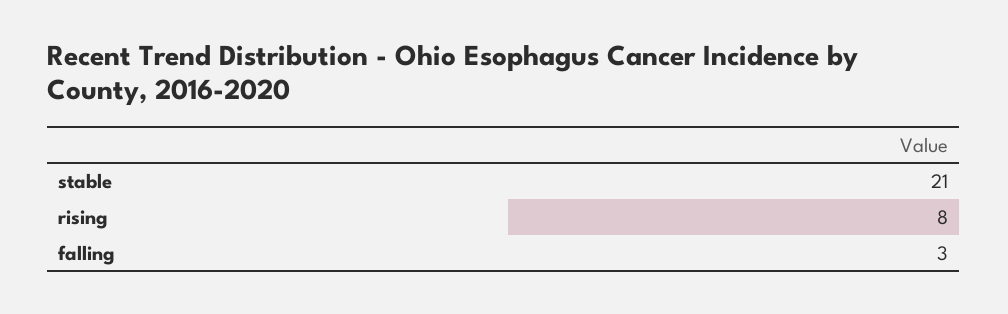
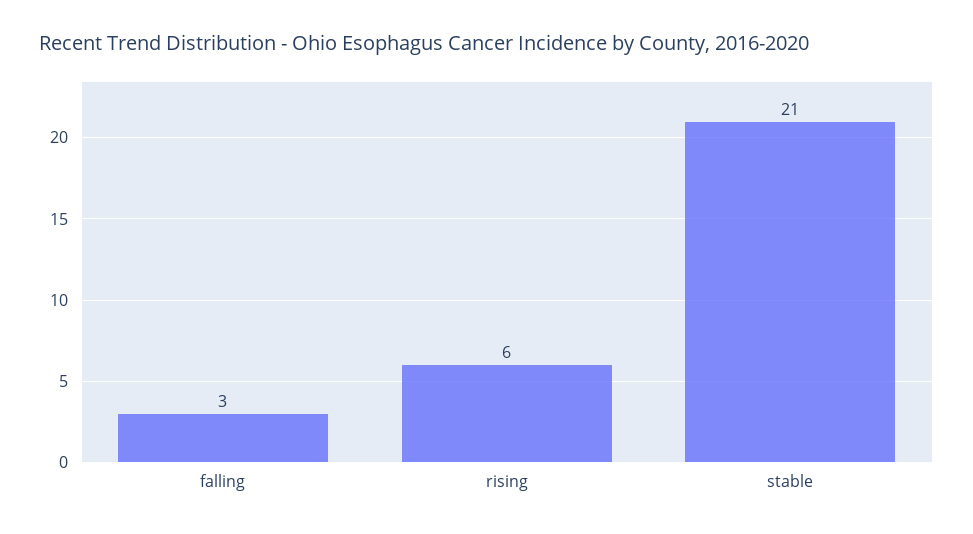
  {
    "stable": 21,
-   "rising": 8,
+   "rising": 6,
    "falling": 3
  }

